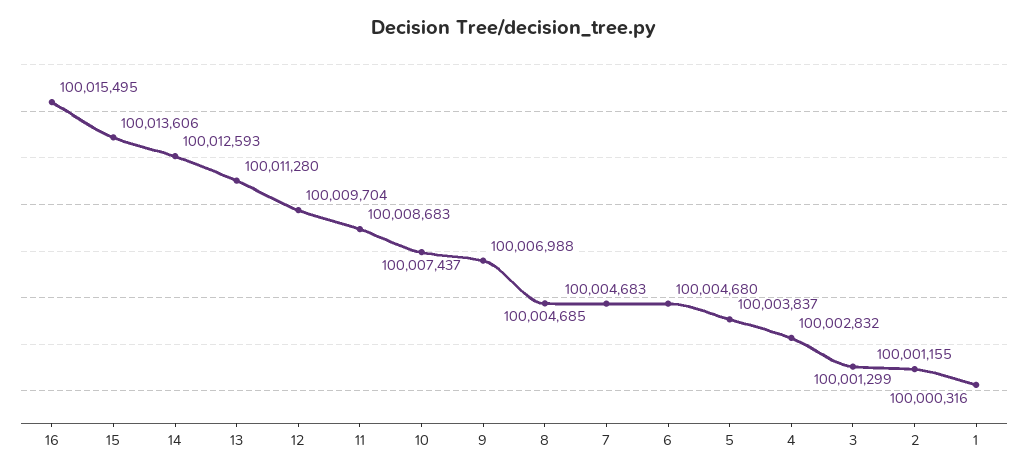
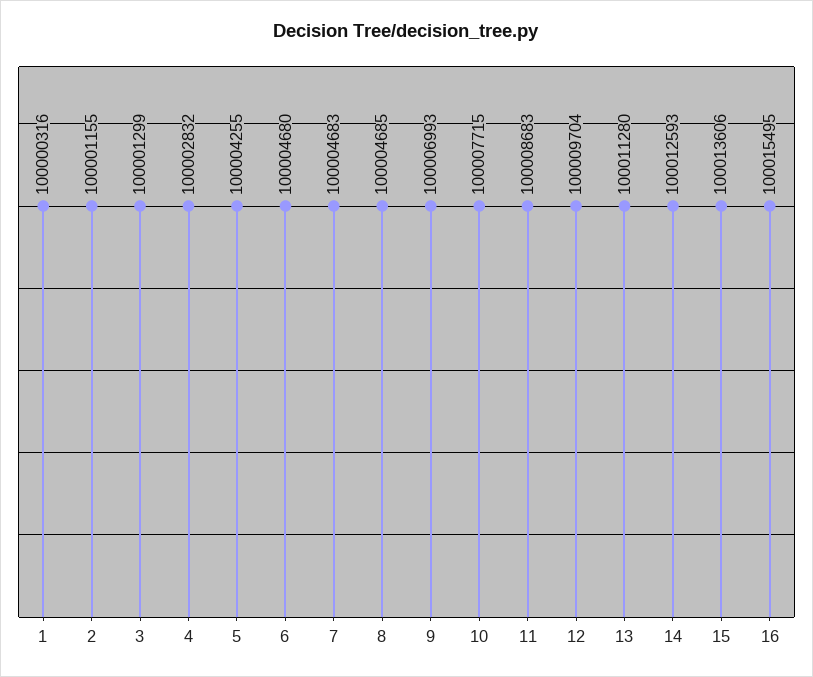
  {
    "16": 100015495,
    "15": 100013606,
    "14": 100012593,
    "13": 100011280,
    "12": 100009704,
    "11": 100008683,
-   "10": 100007437,
+   "10": 100007715,
-   "9": 100006988,
+   "9": 100006993,
    "8": 100004685,
    "7": 100004683,
    "6": 100004680,
-   "5": 100003837,
+   "5": 100004255,
    "4": 100002832,
    "3": 100001299,
    "2": 100001155,
    "1": 100000316
  }

